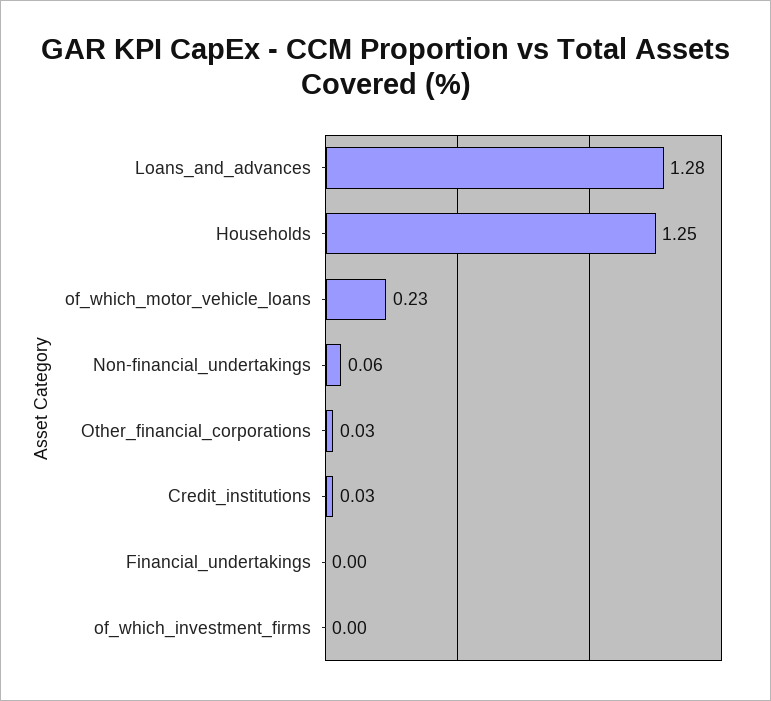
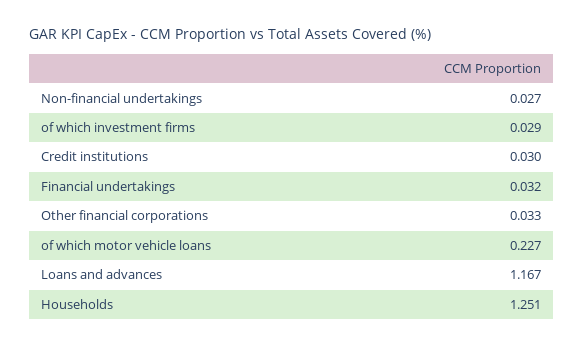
  {
-   "Loans_and_advances": 1.28,
+   "Loans_and_advances": 1.167,
    "Households": 1.251,
    "of_which_motor_vehicle_loans": 0.227,
-   "Non-financial_undertakings": 0.06,
+   "Non-financial_undertakings": 0.027,
    "Other_financial_corporations": 0.033,
    "Credit_institutions": 0.03,
-   "Financial_undertakings": 0,
+   "Financial_undertakings": 0.032,
-   "of_which_investment_firms": 0
+   "of_which_investment_firms": 0.029
  }

